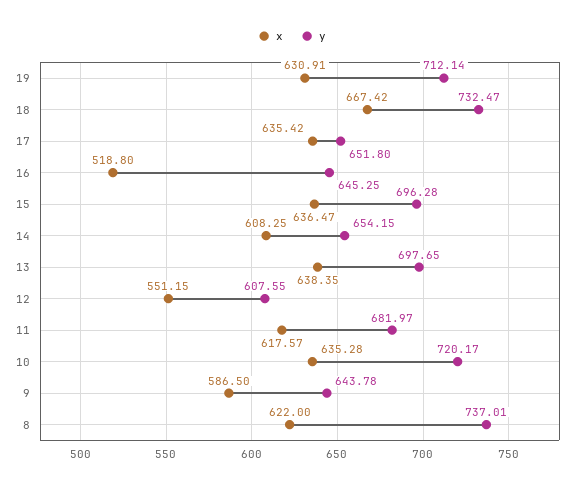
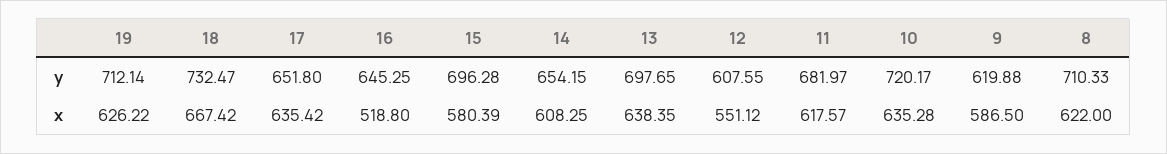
  {
    "x": {
-     "19": 630.91,
+     "19": 626.22,
      "18": 667.42,
      "17": 635.42,
      "16": 518.8,
-     "15": 636.47,
+     "15": 580.39,
      "14": 608.25,
      "13": 638.35,
-     "12": 551.15,
+     "12": 551.12,
      "11": 617.57,
      "10": 635.28,
      "9": 586.5,
      "8": 622
    },
    "y": {
      "19": 712.14,
      "18": 732.47,
      "17": 651.8,
      "16": 645.25,
      "15": 696.28,
      "14": 654.15,
      "13": 697.65,
      "12": 607.55,
      "11": 681.97,
      "10": 720.17,
-     "9": 643.78,
+     "9": 619.88,
-     "8": 737.01
+     "8": 710.33
    }
  }

